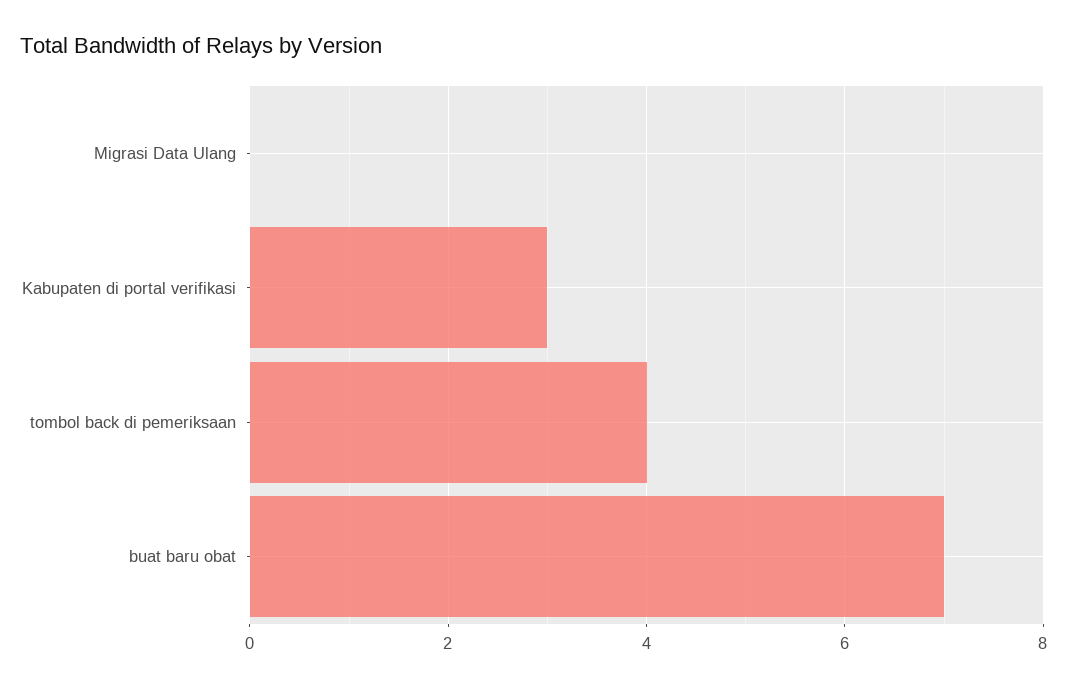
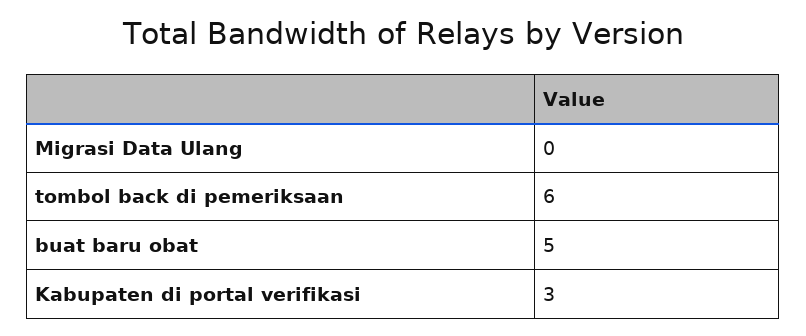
  {
    "Migrasi Data Ulang": 0,
    "Kabupaten di portal verifikasi": 3,
-   "tombol back di pemeriksaan": 4,
+   "tombol back di pemeriksaan": 6,
-   "buat baru obat": 7
+   "buat baru obat": 5
  }

